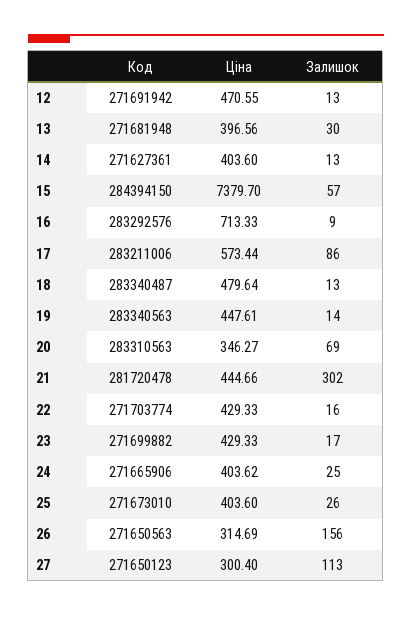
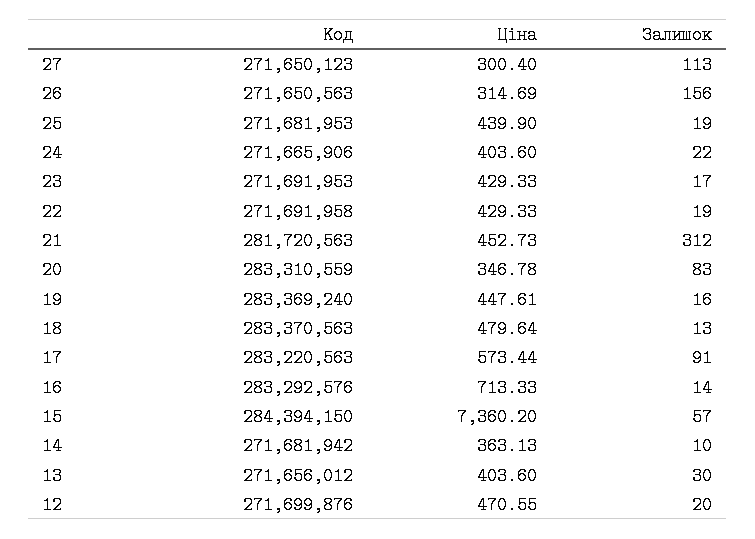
  {
    "Код": {
-     "12": 271691942,
+     "12": 271699876,
-     "13": 271681948,
+     "13": 271656012,
-     "14": 271627361,
+     "14": 271681942,
      "15": 284394150,
      "16": 283292576,
-     "17": 283211006,
+     "17": 283220563,
-     "18": 283340487,
+     "18": 283370563,
-     "19": 283340563,
+     "19": 283369240,
-     "20": 283310563,
+     "20": 283310559,
-     "21": 281720478,
+     "21": 281720563,
-     "22": 271703774,
+     "22": 271691958,
-     "23": 271699882,
+     "23": 271691953,
      "24": 271665906,
-     "25": 271673010,
+     "25": 271681953,
      "26": 271650563,
      "27": 271650123
    },
    "Ціна": {
      "12": 470.55,
-     "13": 396.56,
+     "13": 403.6,
-     "14": 403.6,
+     "14": 363.13,
-     "15": 7379.7,
+     "15": 7360.2,
      "16": 713.33,
      "17": 573.44,
      "18": 479.64,
      "19": 447.61,
-     "20": 346.27,
+     "20": 346.78,
-     "21": 444.66,
+     "21": 452.73,
      "22": 429.33,
      "23": 429.33,
-     "24": 403.62,
+     "24": 403.6,
-     "25": 403.6,
+     "25": 439.9,
      "26": 314.69,
      "27": 300.4
    },
    "Залишок": {
-     "12": 13,
+     "12": 20,
      "13": 30,
-     "14": 13,
+     "14": 10,
      "15": 57,
-     "16": 9,
+     "16": 14,
-     "17": 86,
+     "17": 91,
      "18": 13,
-     "19": 14,
+     "19": 16,
-     "20": 69,
+     "20": 83,
-     "21": 302,
+     "21": 312,
-     "22": 16,
+     "22": 19,
      "23": 17,
-     "24": 25,
+     "24": 22,
-     "25": 26,
+     "25": 19,
      "26": 156,
      "27": 113
    }
  }

